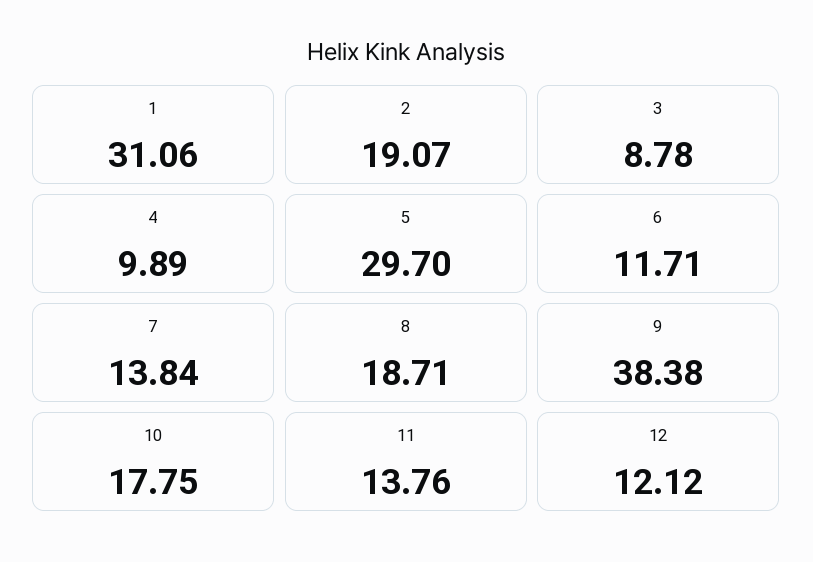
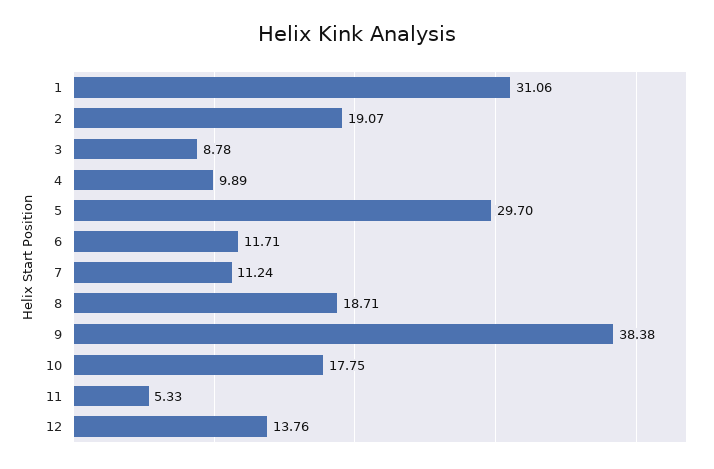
  {
    "1": 31.06,
    "2": 19.07,
    "3": 8.78,
    "4": 9.89,
    "5": 29.7,
    "6": 11.71,
-   "7": 13.84,
+   "7": 11.24,
    "8": 18.71,
    "9": 38.38,
    "10": 17.75,
-   "11": 13.76,
+   "11": 5.33,
-   "12": 12.12
+   "12": 13.76
  }

